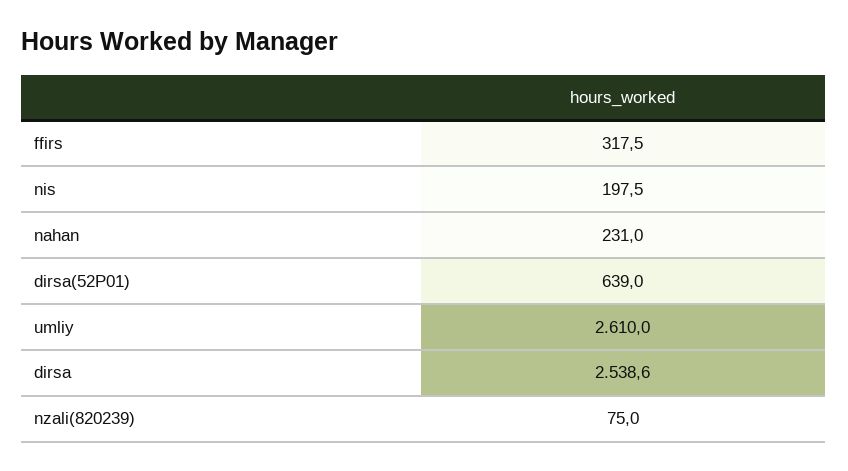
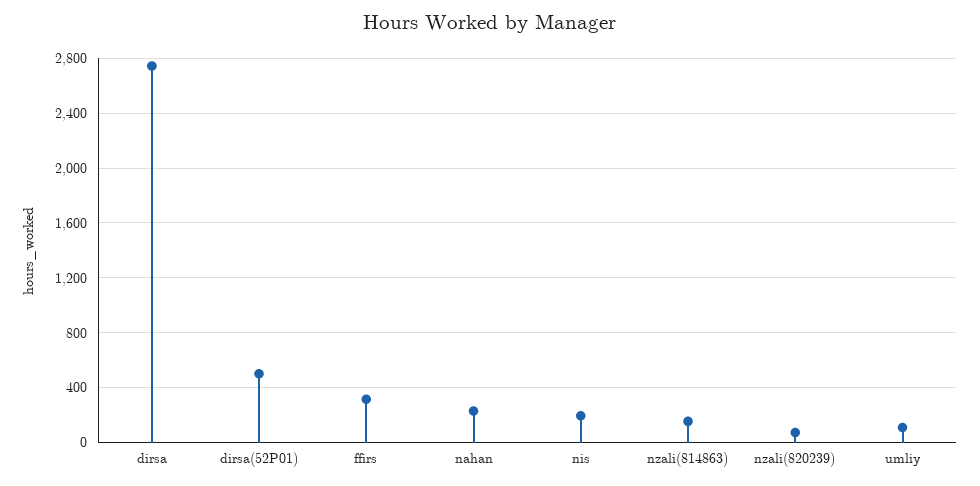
  {
    "ffirs": 317.5,
    "nis": 197.5,
    "nahan": 231,
-   "dirsa(52P01)": 639,
+   "dirsa(52P01)": 500,
-   "umliy": 2610,
+   "umliy": 100,
-   "dirsa": 2538.6,
+   "dirsa": 2750,
-   "nzali(820239)": 75
+   "nzali(820239)": 75,
+   "nzali(814863)": 150
  }

